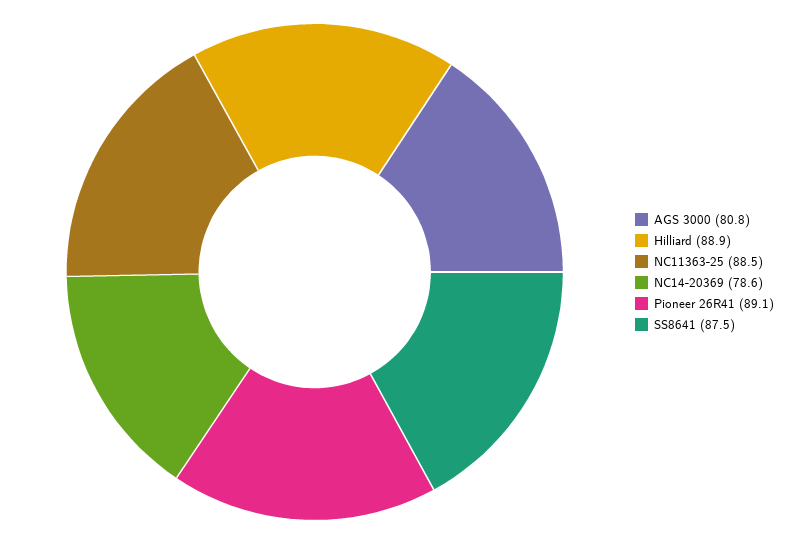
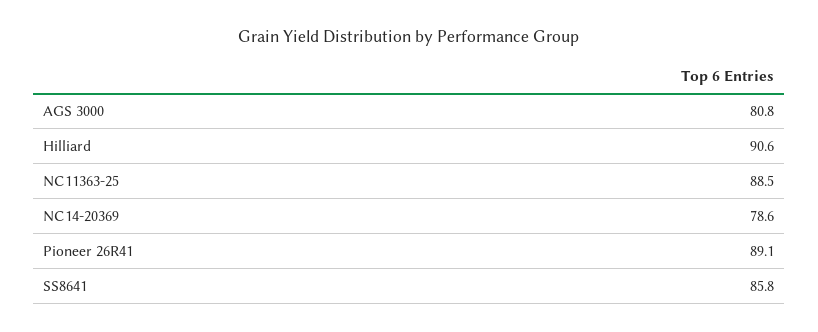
  {
    "AGS 3000": 80.8,
-   "Hilliard": 88.9,
+   "Hilliard": 90.6,
    "NC11363-25": 88.5,
    "NC14-20369": 78.6,
    "Pioneer 26R41": 89.1,
-   "SS8641": 87.5
+   "SS8641": 85.8
  }

